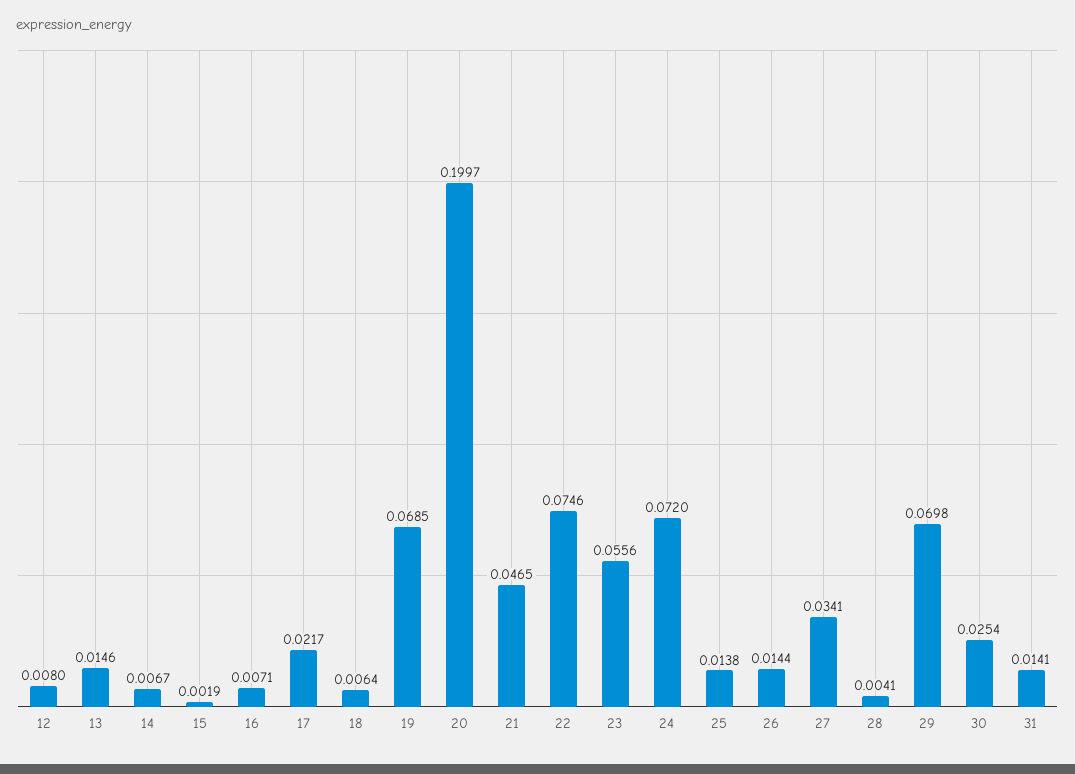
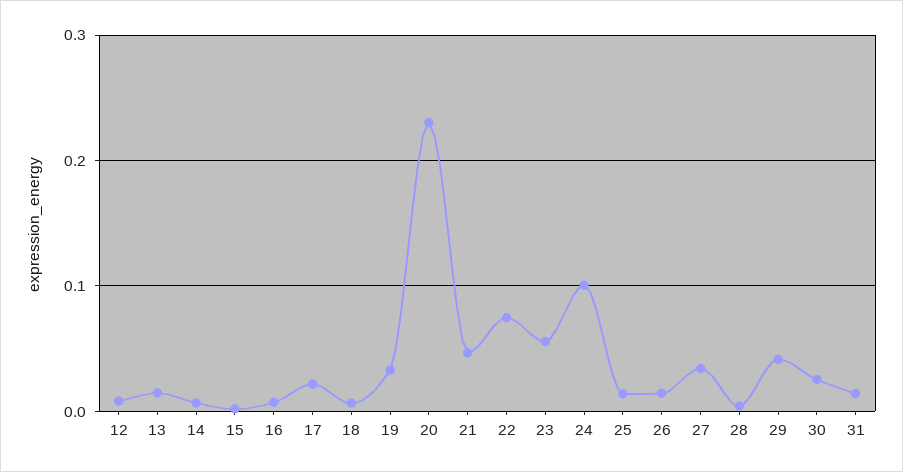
  {
    "12": 0.008,
    "13": 0.0146,
    "14": 0.0067,
    "15": 0.0019,
    "16": 0.0071,
    "17": 0.0217,
    "18": 0.0064,
-   "19": 0.0685,
+   "19": 0.03,
-   "20": 0.1997,
+   "20": 0.23,
    "21": 0.0465,
    "22": 0.0746,
    "23": 0.0556,
-   "24": 0.072,
+   "24": 0.1,
    "25": 0.0138,
    "26": 0.0144,
    "27": 0.0341,
    "28": 0.0041,
-   "29": 0.0698,
+   "29": 0.04,
    "30": 0.0254,
    "31": 0.0141
  }

